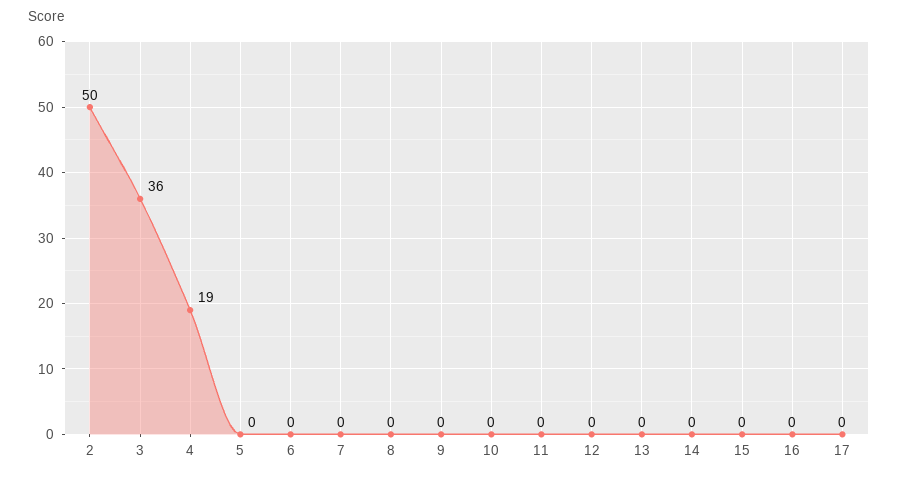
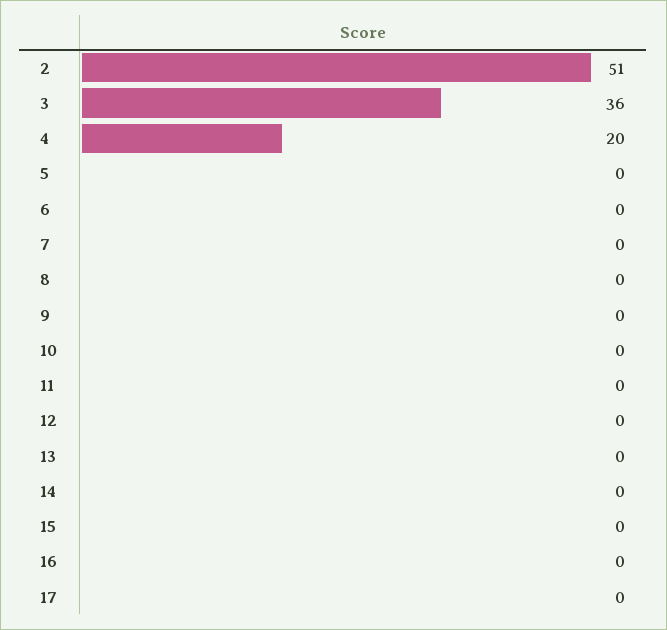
  {
-   "2": 50,
+   "2": 51,
    "3": 36,
-   "4": 19,
+   "4": 20,
    "5": 0,
    "6": 0,
    "7": 0,
    "8": 0,
    "9": 0,
    "10": 0,
    "11": 0,
    "12": 0,
    "13": 0,
    "14": 0,
    "15": 0,
    "16": 0,
    "17": 0
  }

